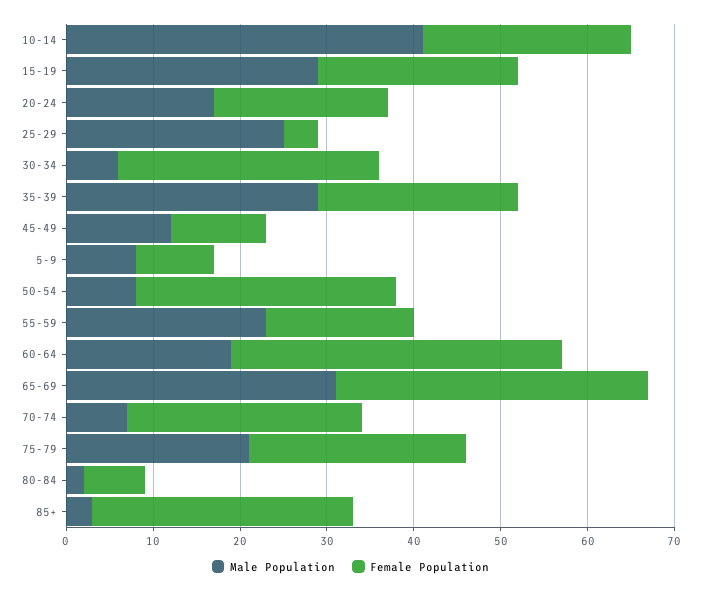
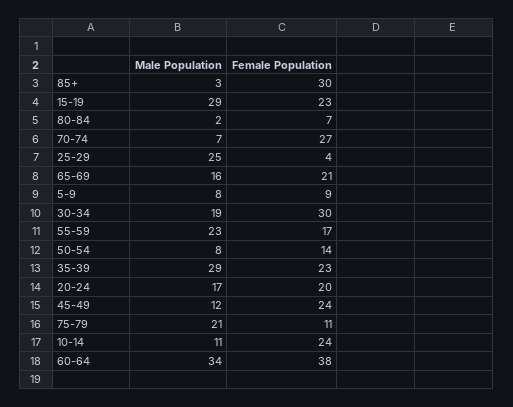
  {
    "Male Population": {
-     "10-14": 41,
+     "10-14": 11,
      "15-19": 29,
      "20-24": 17,
      "25-29": 25,
-     "30-34": 6,
+     "30-34": 19,
      "35-39": 29,
      "45-49": 12,
      "5-9": 8,
      "50-54": 8,
      "55-59": 23,
-     "60-64": 19,
+     "60-64": 34,
-     "65-69": 31,
+     "65-69": 16,
      "70-74": 7,
      "75-79": 21,
      "80-84": 2,
      "85+": 3
    },
    "Female Population": {
      "10-14": 24,
      "15-19": 23,
      "20-24": 20,
      "25-29": 4,
      "30-34": 30,
      "35-39": 23,
-     "45-49": 11,
+     "45-49": 24,
      "5-9": 9,
-     "50-54": 30,
+     "50-54": 14,
      "55-59": 17,
      "60-64": 38,
-     "65-69": 36,
+     "65-69": 21,
      "70-74": 27,
-     "75-79": 25,
+     "75-79": 11,
      "80-84": 7,
      "85+": 30
    }
  }

